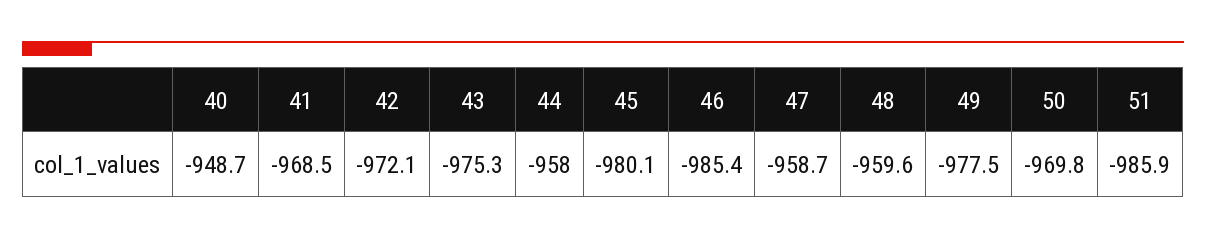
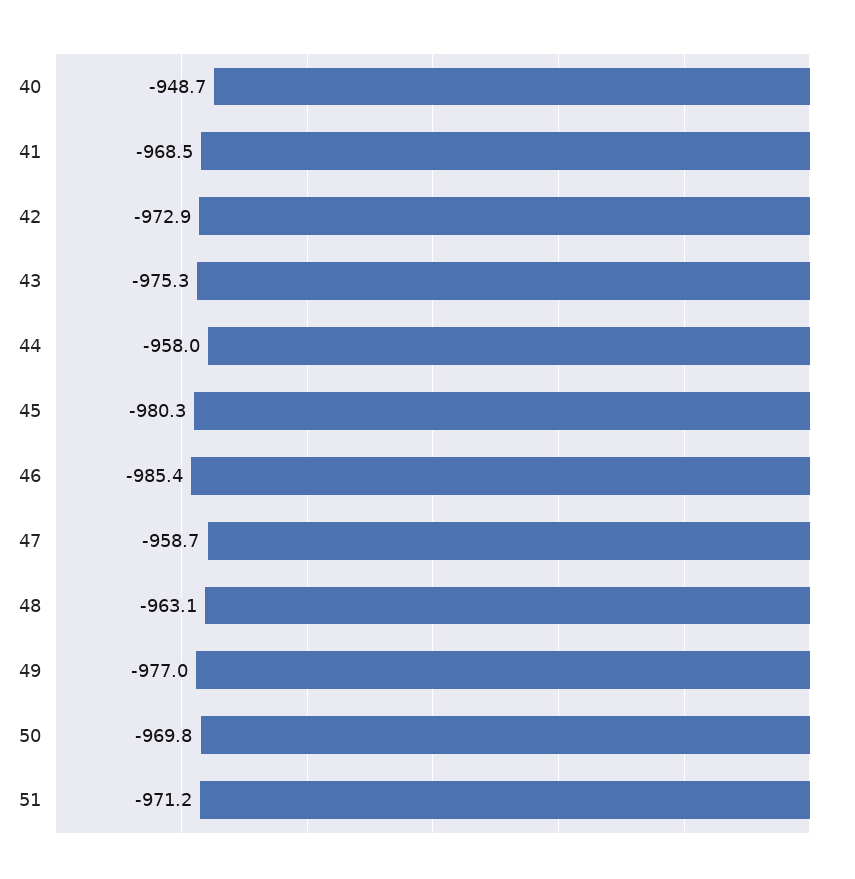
  {
    "40": -948.7,
    "41": -968.5,
-   "42": -972.1,
+   "42": -972.9,
    "43": -975.3,
    "44": -958,
-   "45": -980.1,
+   "45": -980.3,
    "46": -985.4,
    "47": -958.7,
-   "48": -959.6,
+   "48": -963.1,
-   "49": -977.5,
+   "49": -977,
    "50": -969.8,
-   "51": -985.9
+   "51": -971.2
  }

